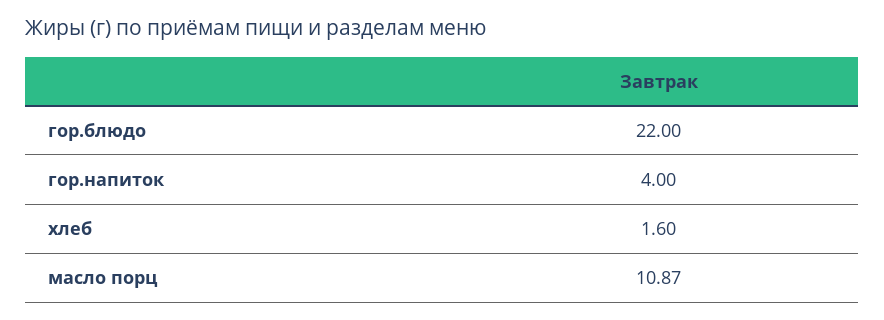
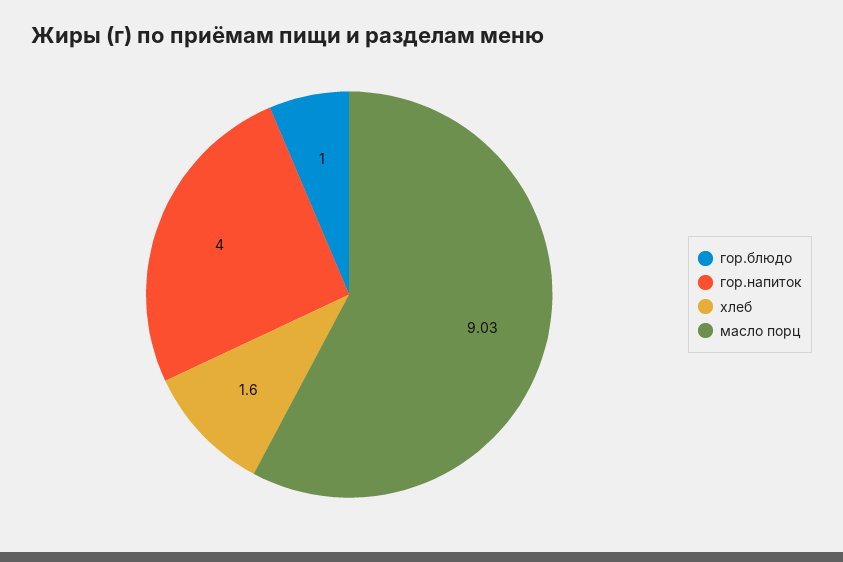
  {
-   "гор.блюдо": 22,
+   "гор.блюдо": 1,
    "гор.напиток": 4,
    "хлеб": 1.6,
-   "масло порц": 10.87
+   "масло порц": 9.03
  }

